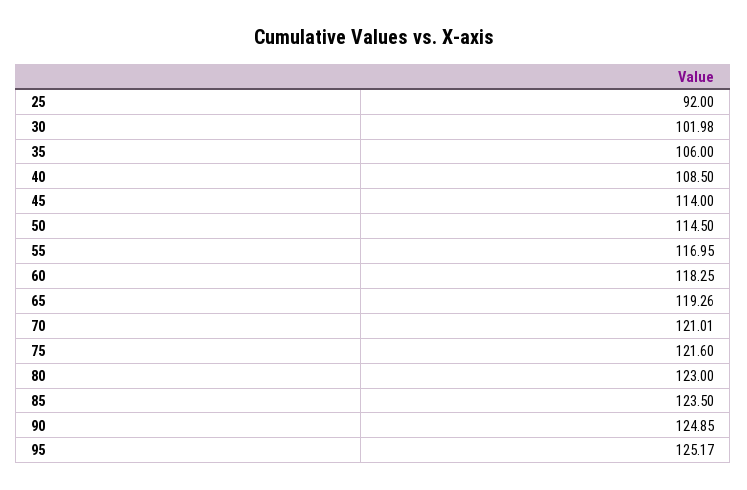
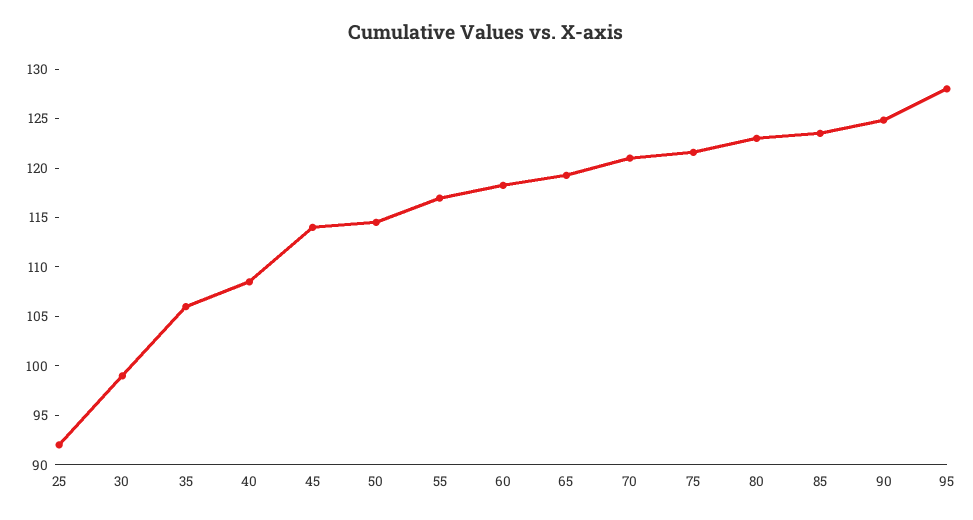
  {
    "25": 92,
-   "30": 101.98,
+   "30": 99,
    "35": 106,
    "40": 108.5,
    "45": 114,
    "50": 114.5,
    "55": 116.95,
    "60": 118.25,
    "65": 119.26,
    "70": 121.01,
    "75": 121.6,
    "80": 123,
    "85": 123.5,
    "90": 124.85,
-   "95": 125.17
+   "95": 128
  }

